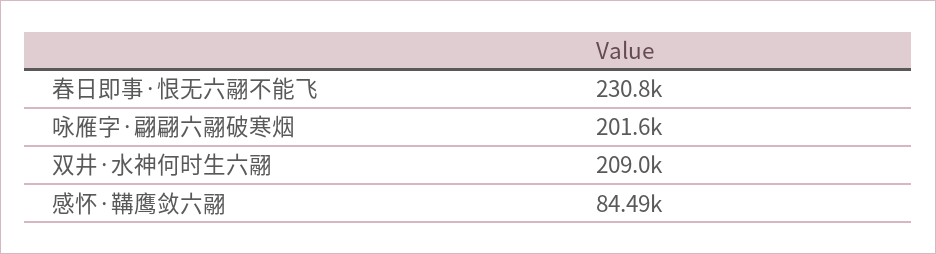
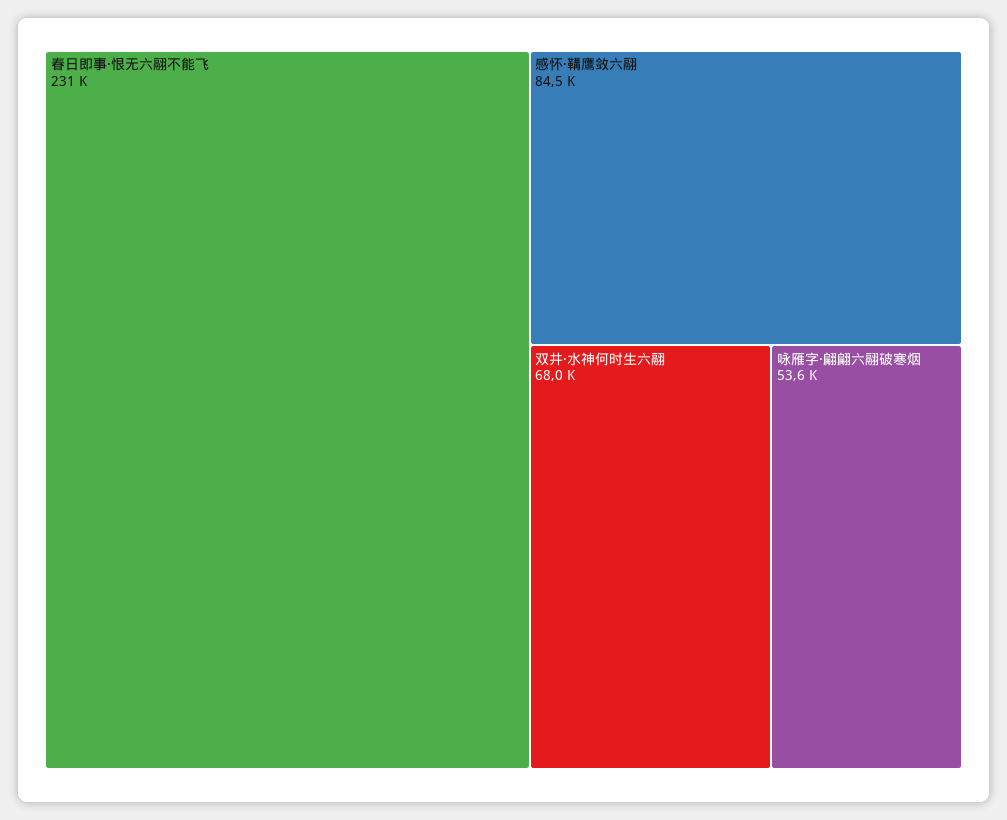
  {
    "春日即事·恨无六翮不能飞": 230800,
-   "咏雁字·翩翩六翮破寒烟": 201600,
+   "咏雁字·翩翩六翮破寒烟": 53600,
-   "双井·水神何时生六翮": 209000,
+   "双井·水神何时生六翮": 68000,
    "感怀·鞲鹰敛六翮": 84490
  }

